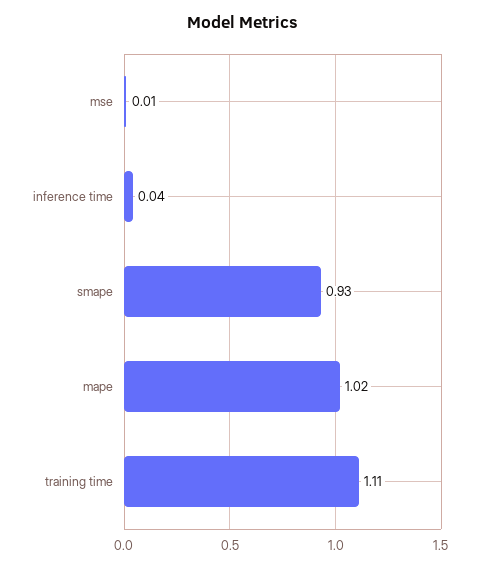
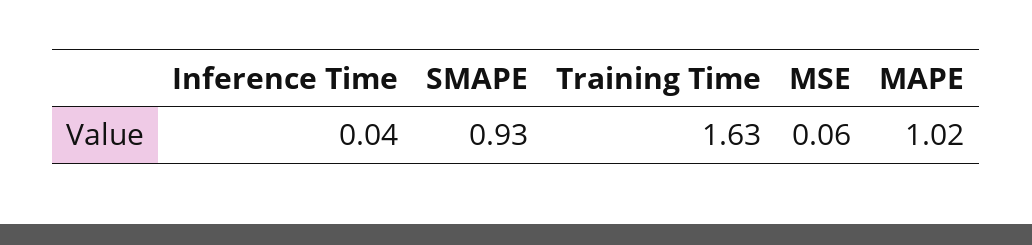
  {
-   "mse": 0.01,
+   "mse": 0.06,
    "inference time": 0.04,
    "smape": 0.93,
    "mape": 1.02,
-   "training time": 1.11
+   "training time": 1.63
  }

